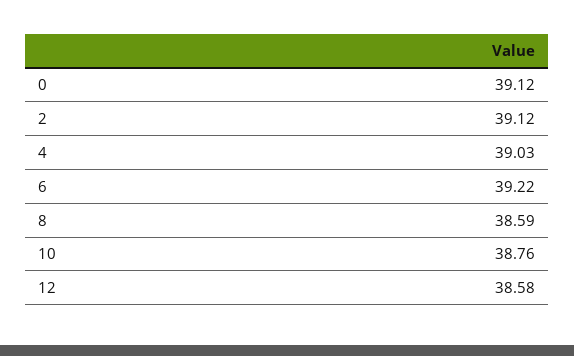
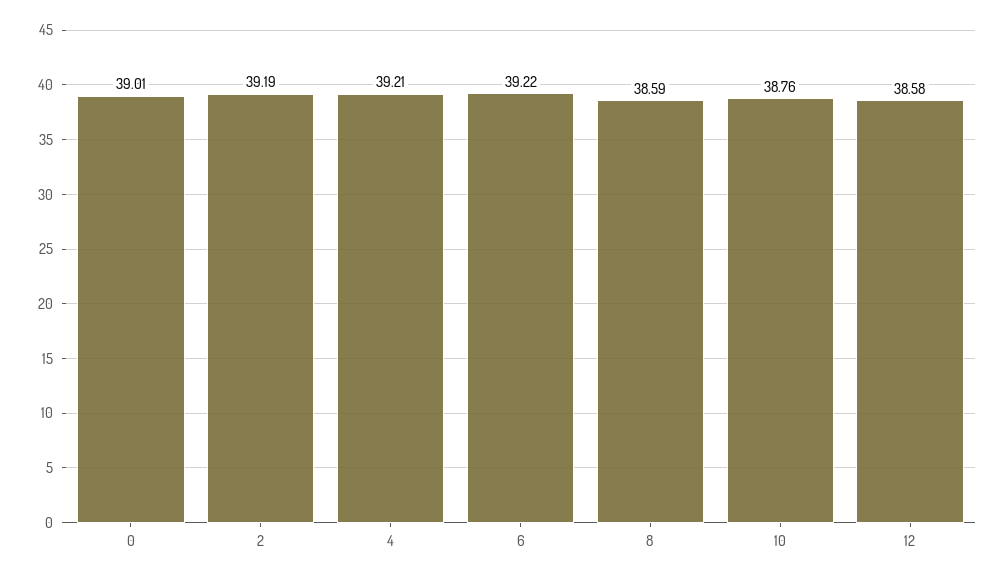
  {
-   "0": 39.12,
+   "0": 39.01,
-   "2": 39.12,
+   "2": 39.19,
-   "4": 39.03,
+   "4": 39.21,
    "6": 39.22,
    "8": 38.59,
    "10": 38.76,
    "12": 38.58
  }

